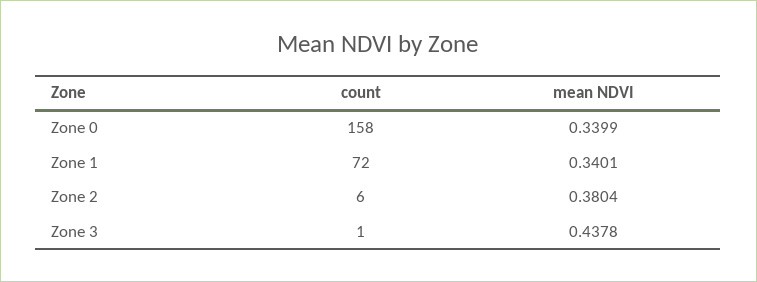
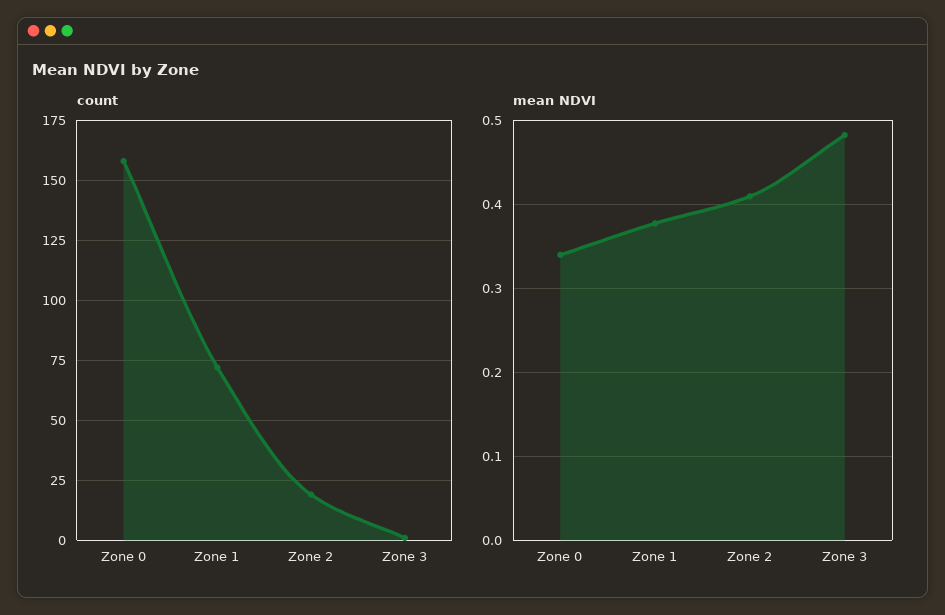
  {
    "count": {
      "Zone 0": 158,
      "Zone 1": 72,
-     "Zone 2": 6,
+     "Zone 2": 20,
      "Zone 3": 1
    },
    "mean NDVI": {
      "Zone 0": 0.3399,
-     "Zone 1": 0.3401,
+     "Zone 1": 0.38,
-     "Zone 2": 0.3804,
+     "Zone 2": 0.41,
-     "Zone 3": 0.4378
+     "Zone 3": 0.48
    }
  }

